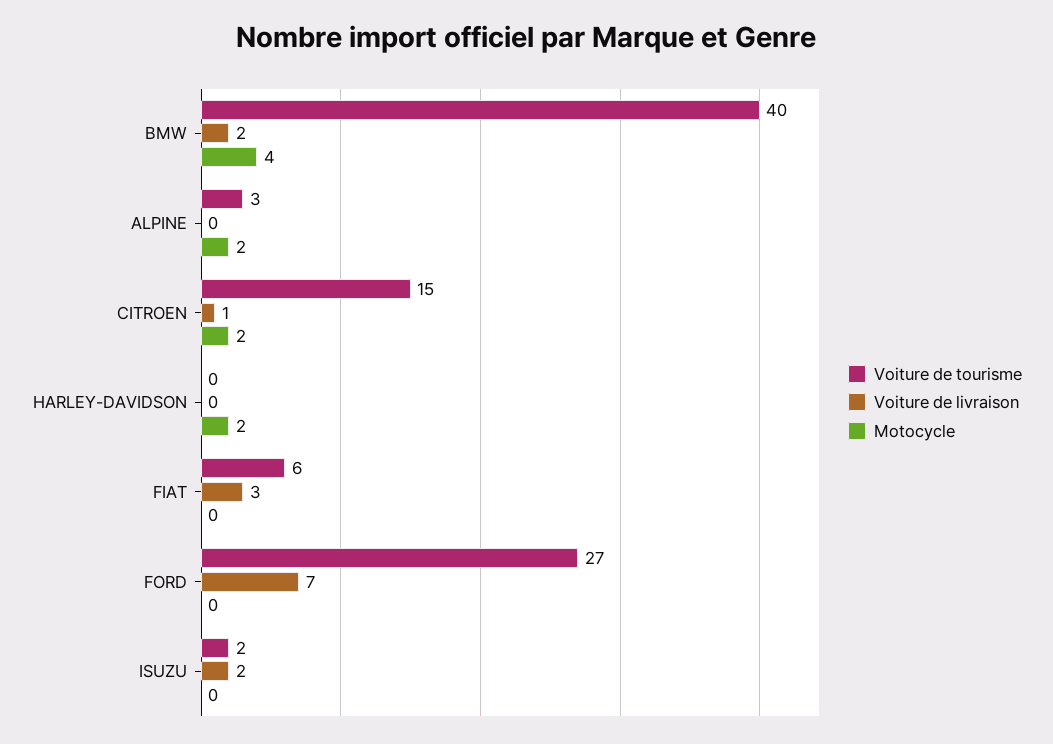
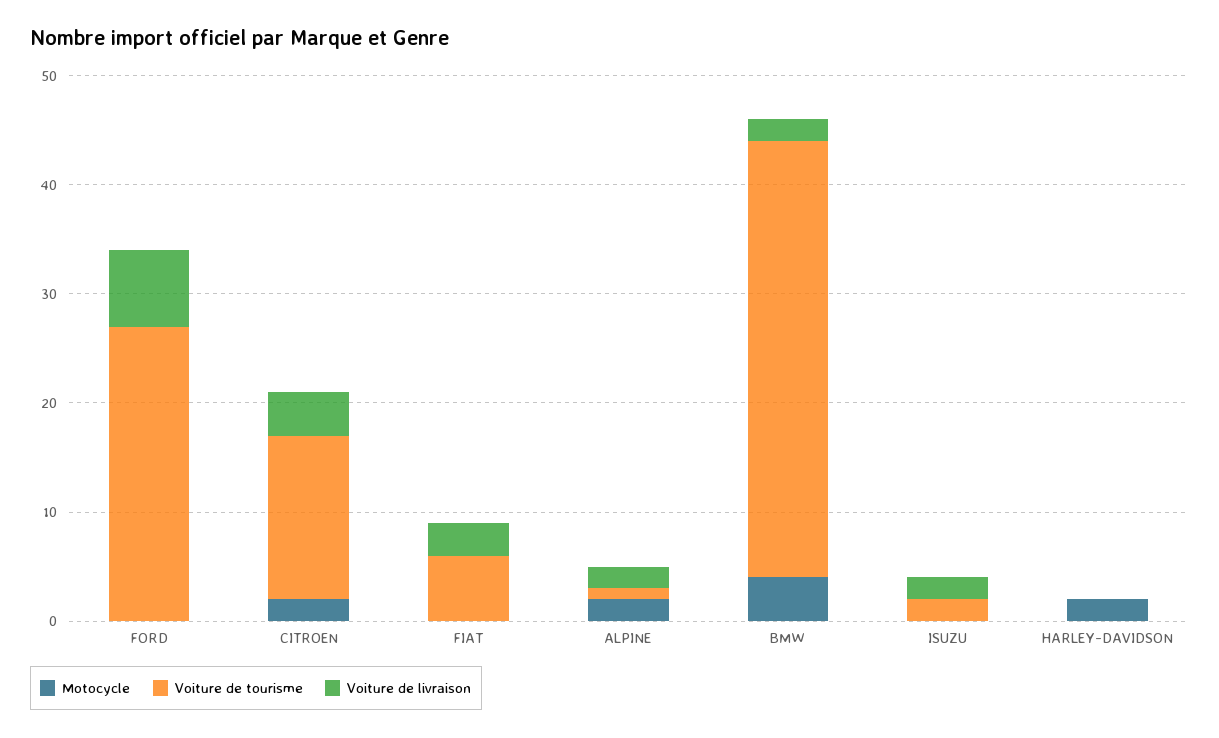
  {
    "Voiture de tourisme": {
      "BMW": 40,
-     "ALPINE": 3,
+     "ALPINE": 1,
      "CITROEN": 15,
      "HARLEY-DAVIDSON": 0,
      "FIAT": 6,
      "FORD": 27,
      "ISUZU": 2
    },
    "Voiture de livraison": {
      "BMW": 2,
-     "ALPINE": 0,
+     "ALPINE": 2,
-     "CITROEN": 1,
+     "CITROEN": 4,
      "HARLEY-DAVIDSON": 0,
      "FIAT": 3,
      "FORD": 7,
      "ISUZU": 2
    },
    "Motocycle": {
      "BMW": 4,
      "ALPINE": 2,
      "CITROEN": 2,
      "HARLEY-DAVIDSON": 2,
      "FIAT": 0,
      "FORD": 0,
      "ISUZU": 0
    }
  }

